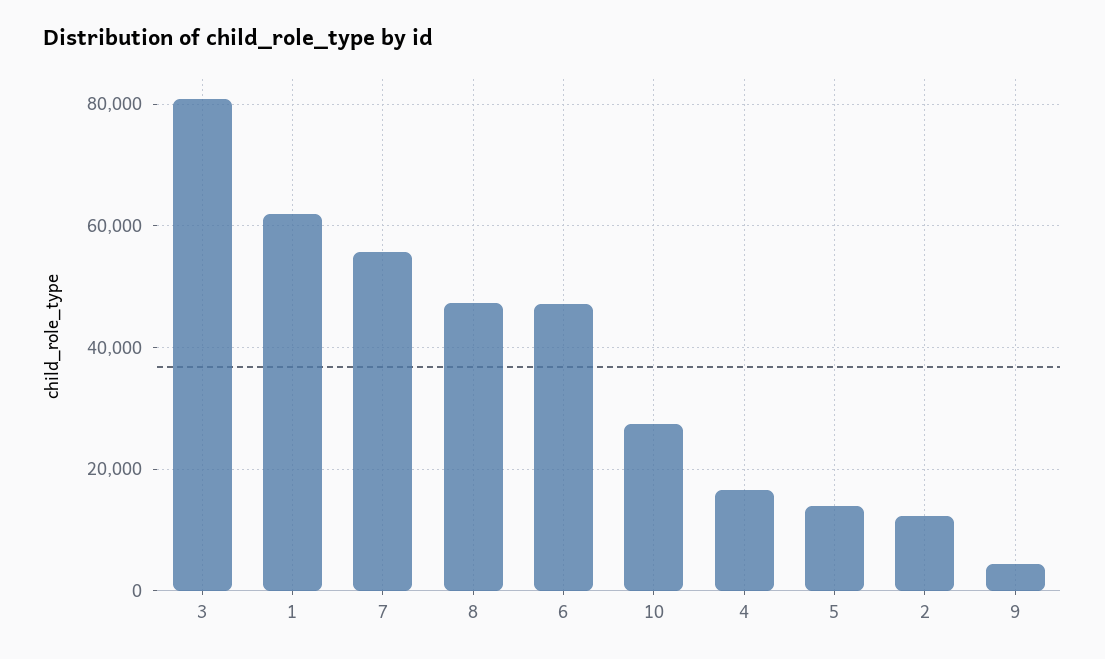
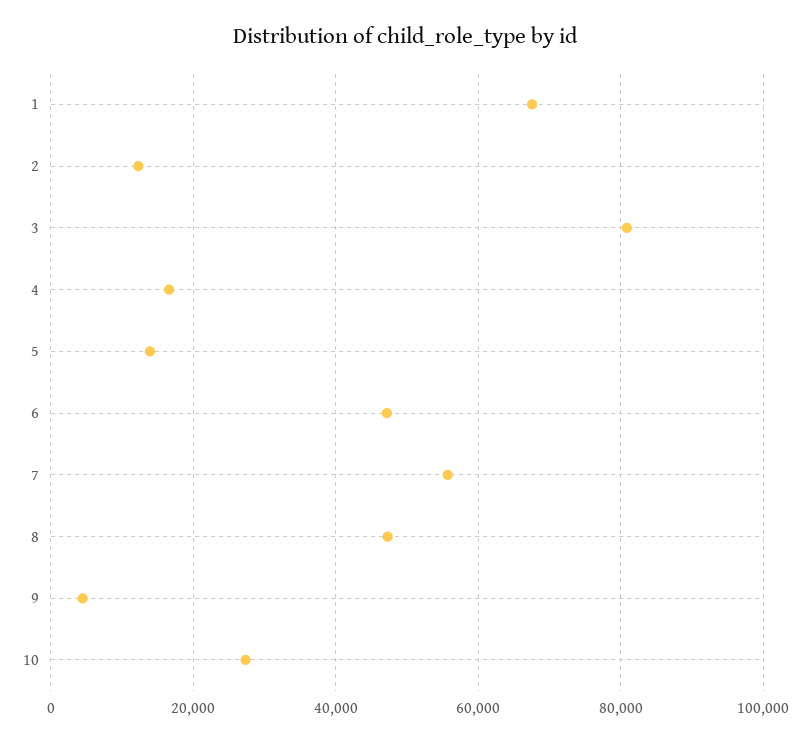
  {
    "3": 80000,
-   "1": 62000,
+   "1": 68000,
    "7": 56000,
    "8": 48000,
    "6": 48000,
    "10": 28000,
    "4": 16000,
    "5": 14000,
    "2": 12000,
    "9": 4000
  }

